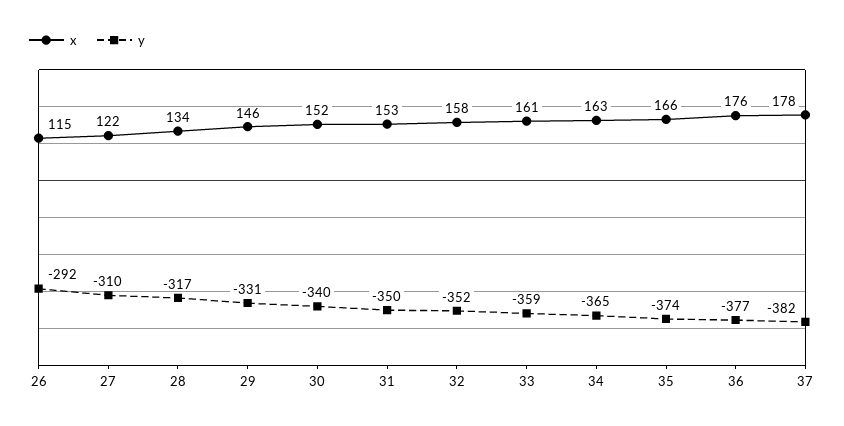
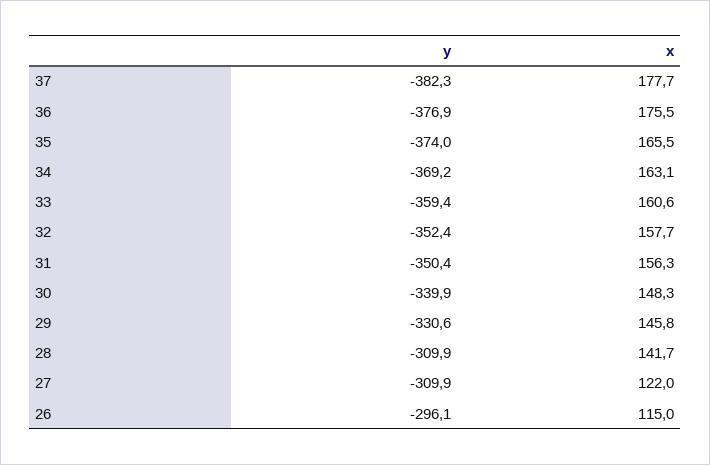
  {
    "x": {
      "26": 115,
      "27": 122,
-     "28": 134,
+     "28": 141.7,
      "29": 145.8,
-     "30": 152,
+     "30": 148.3,
-     "31": 153,
+     "31": 156.3,
      "32": 157.7,
      "33": 160.6,
      "34": 163.1,
      "35": 165.5,
      "36": 175.5,
      "37": 177.7
    },
    "y": {
-     "26": -292,
+     "26": -296.1,
      "27": -309.9,
-     "28": -317,
+     "28": -309.9,
      "29": -330.6,
      "30": -339.9,
      "31": -350.4,
      "32": -352.4,
      "33": -359.4,
-     "34": -365,
+     "34": -369.2,
      "35": -374,
      "36": -376.9,
      "37": -382.3
    }
  }

